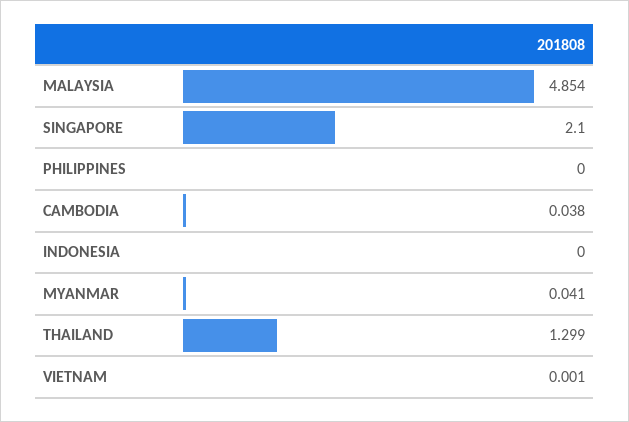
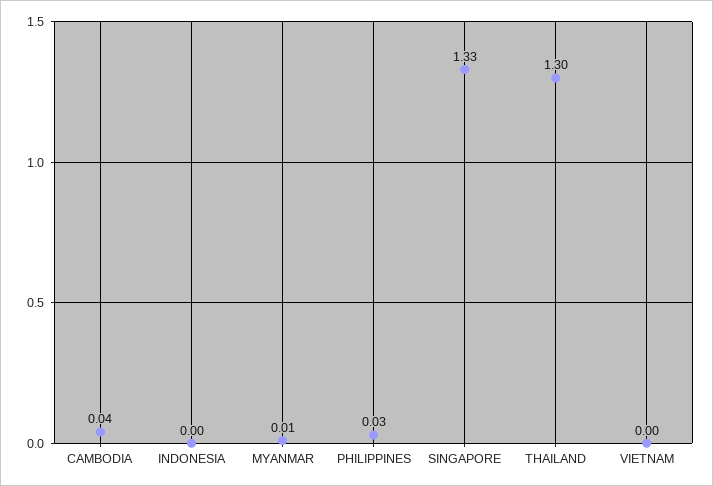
  {
-   "MALAYSIA": 4.854,
-   "SINGAPORE": 2.1,
+   "SINGAPORE": 1.33,
-   "PHILIPPINES": 0,
+   "PHILIPPINES": 0.03,
    "CAMBODIA": 0.038,
    "INDONESIA": 0,
-   "MYANMAR": 0.041,
+   "MYANMAR": 0.01,
    "THAILAND": 1.299,
    "VIETNAM": 0.001
  }

